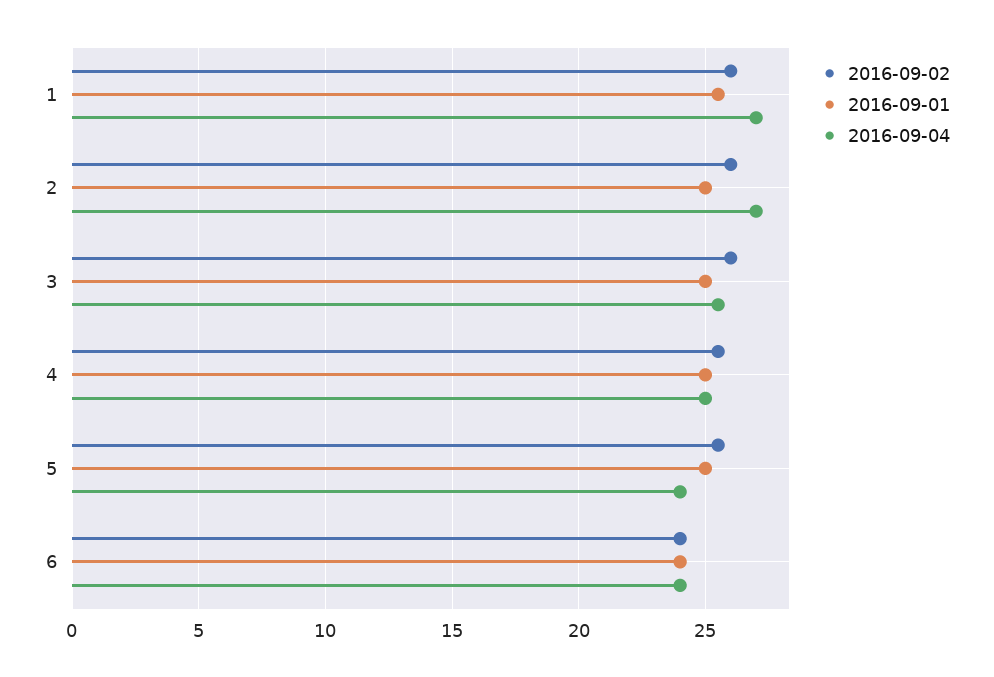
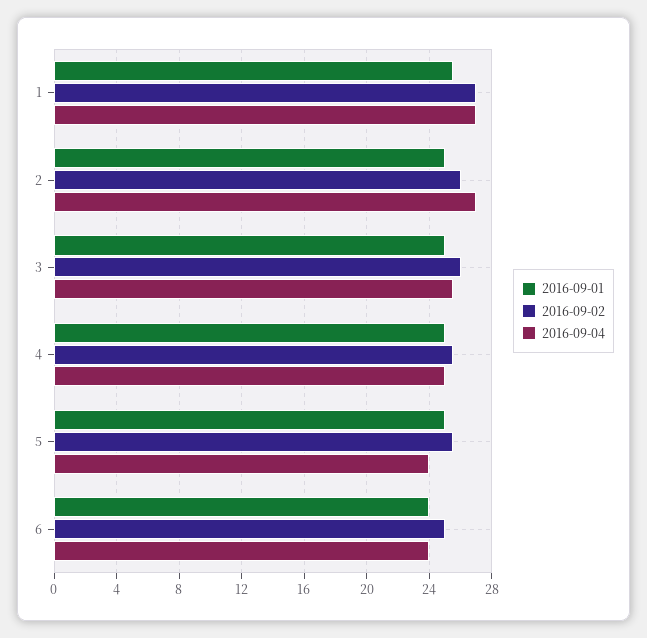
  {
    "2016-09-02": {
-     "1": 26,
+     "1": 27,
      "2": 26,
      "3": 26,
      "4": 25.5,
      "5": 25.5,
-     "6": 24
+     "6": 25
    },
    "2016-09-01": {
      "1": 25.5,
      "2": 25,
      "3": 25,
      "4": 25,
      "5": 25,
      "6": 24
    },
    "2016-09-04": {
      "1": 27,
      "2": 27,
      "3": 25.5,
      "4": 25,
      "5": 24,
      "6": 24
    }
  }

